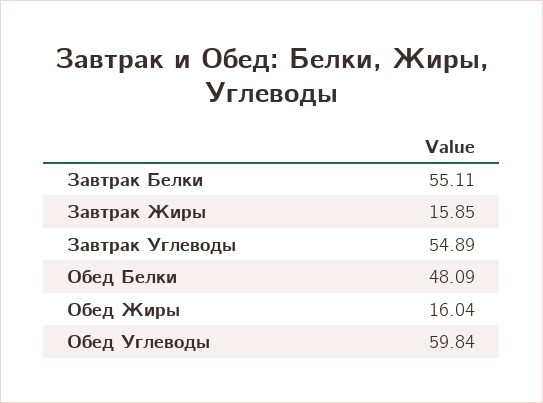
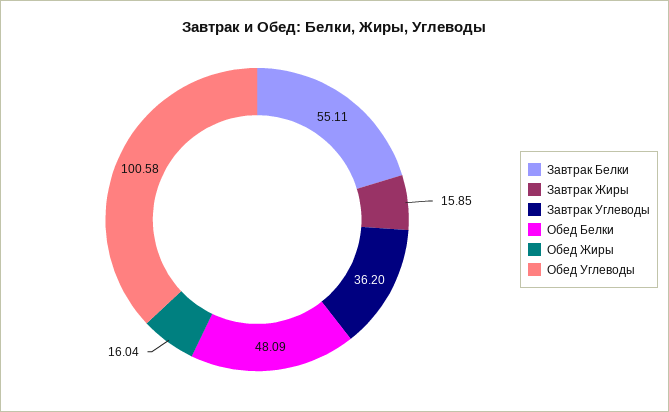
  {
    "Завтрак Белки": 55.11,
    "Завтрак Жиры": 15.85,
-   "Завтрак Углеводы": 54.89,
+   "Завтрак Углеводы": 36.2,
    "Обед Белки": 48.09,
    "Обед Жиры": 16.04,
-   "Обед Углеводы": 59.84
+   "Обед Углеводы": 100.58
  }

